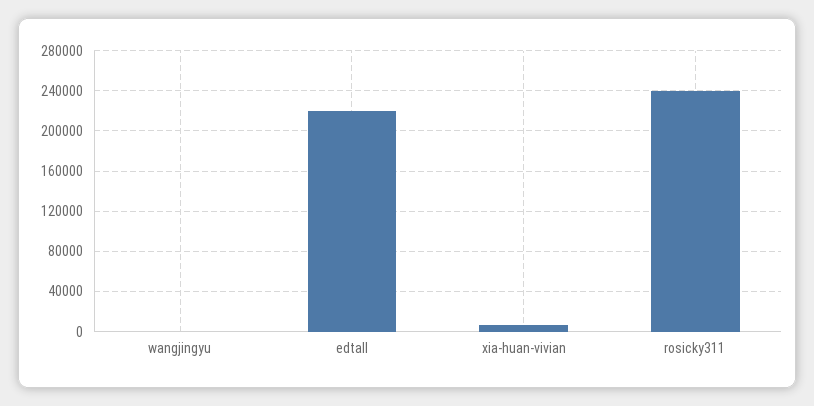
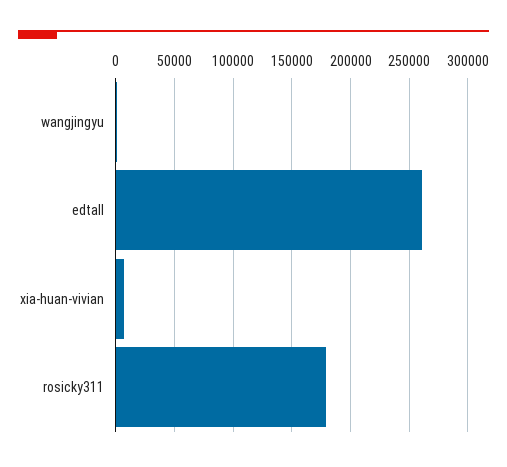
  {
    "wangjingyu": 0,
-   "edtall": 220000,
+   "edtall": 260000,
    "xia-huan-vivian": 10000,
-   "rosicky311": 240000
+   "rosicky311": 180000
  }

